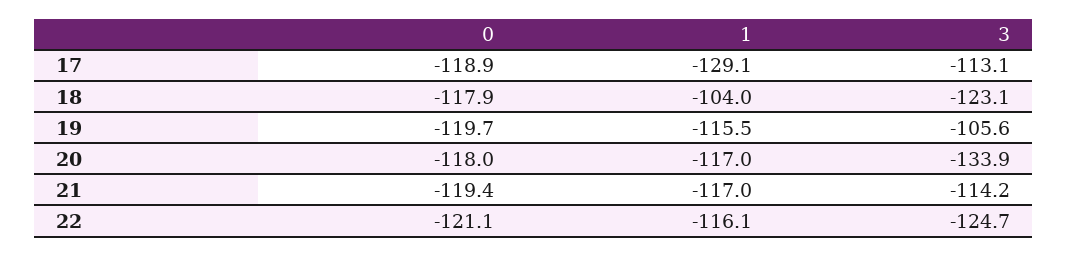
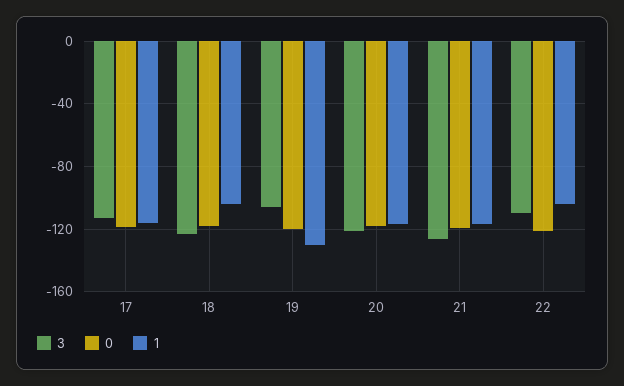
  {
    "0": {
      "17": -118.9,
      "18": -117.9,
      "19": -119.7,
      "20": -118,
      "21": -119.4,
      "22": -121.1
    },
    "1": {
-     "17": -129.1,
+     "17": -115,
      "18": -104,
-     "19": -115.5,
+     "19": -130,
      "20": -117,
      "21": -117,
-     "22": -116.1
+     "22": -105
    },
    "3": {
      "17": -113.1,
      "18": -123.1,
      "19": -105.6,
-     "20": -133.9,
+     "20": -120,
-     "21": -114.2,
+     "21": -125,
-     "22": -124.7
+     "22": -110
    }
  }

